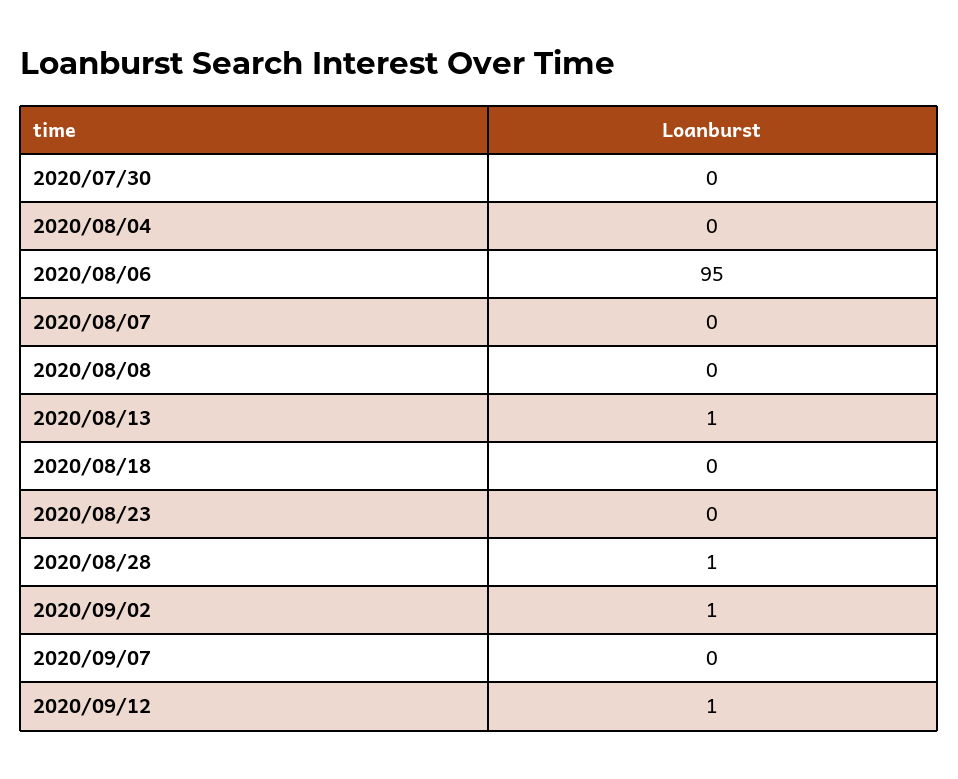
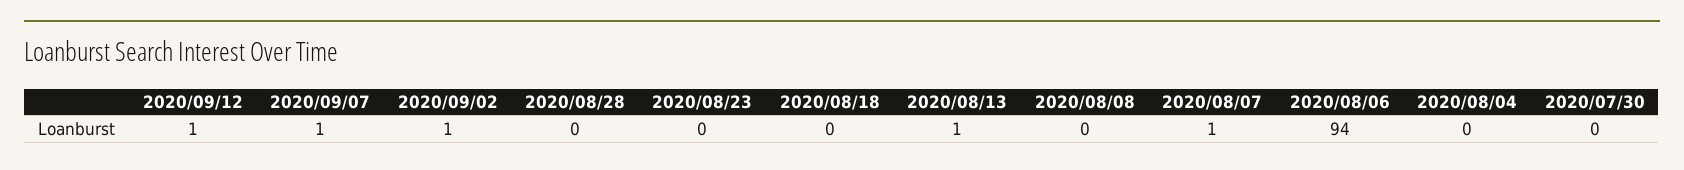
  {
    "2020/07/30": 0,
    "2020/08/04": 0,
-   "2020/08/06": 95,
+   "2020/08/06": 94,
-   "2020/08/07": 0,
+   "2020/08/07": 1,
    "2020/08/08": 0,
    "2020/08/13": 1,
    "2020/08/18": 0,
    "2020/08/23": 0,
-   "2020/08/28": 1,
+   "2020/08/28": 0,
    "2020/09/02": 1,
-   "2020/09/07": 0,
+   "2020/09/07": 1,
    "2020/09/12": 1
  }

